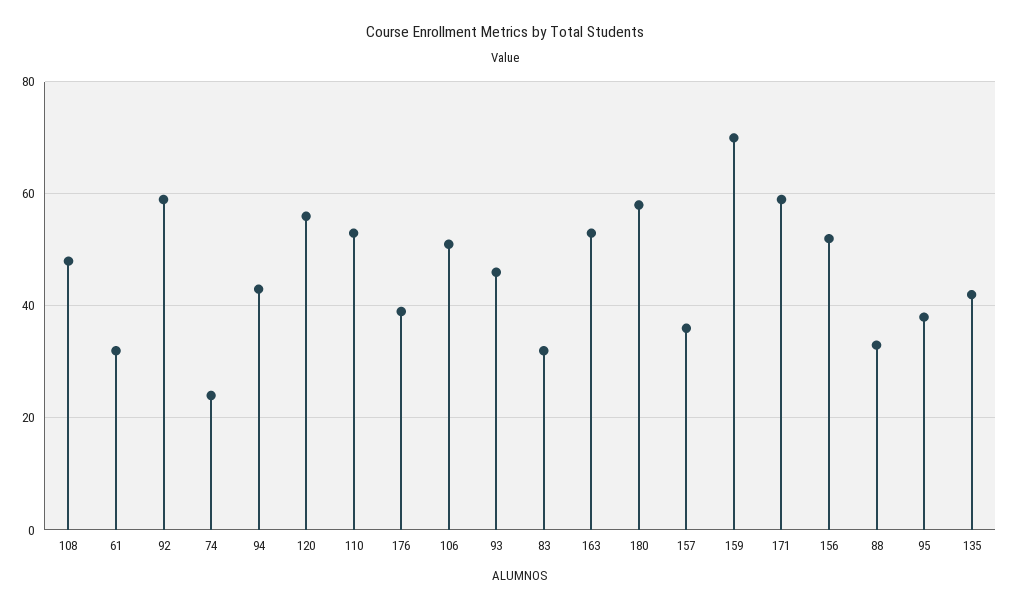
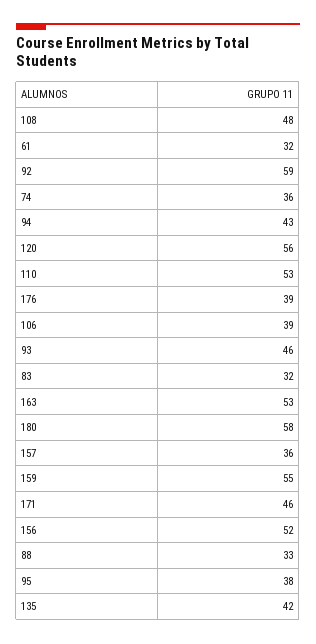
  {
    "108": 48,
    "61": 32,
    "92": 59,
-   "74": 25,
+   "74": 36,
    "94": 43,
    "120": 56,
    "110": 53,
    "176": 39,
-   "106": 50,
+   "106": 39,
    "93": 46,
    "83": 32,
    "163": 53,
    "180": 58,
    "157": 36,
-   "159": 70,
+   "159": 55,
-   "171": 60,
+   "171": 46,
    "156": 52,
    "88": 33,
    "95": 38,
    "135": 42
  }

